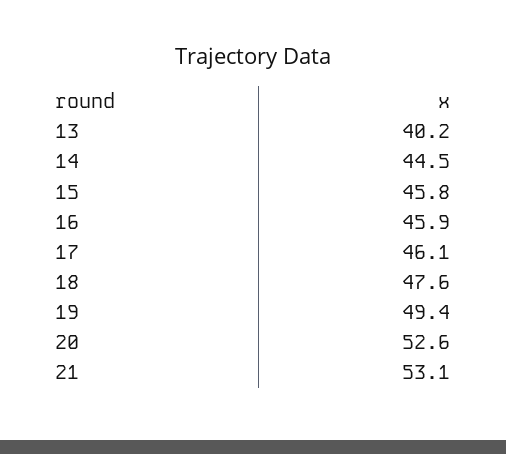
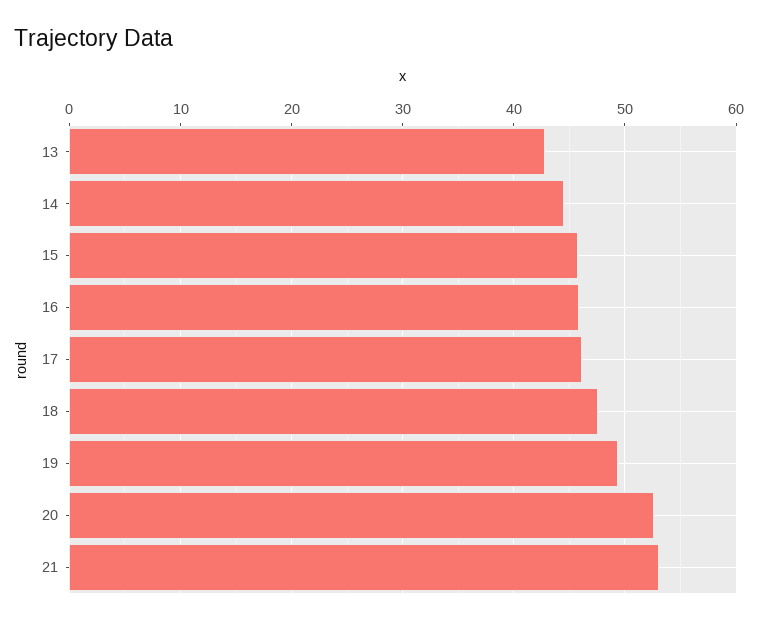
  {
-   "13": 40.2,
+   "13": 43,
    "14": 44.5,
    "15": 45.8,
    "16": 45.9,
    "17": 46.1,
    "18": 47.6,
    "19": 49.4,
    "20": 52.6,
    "21": 53.1
  }

